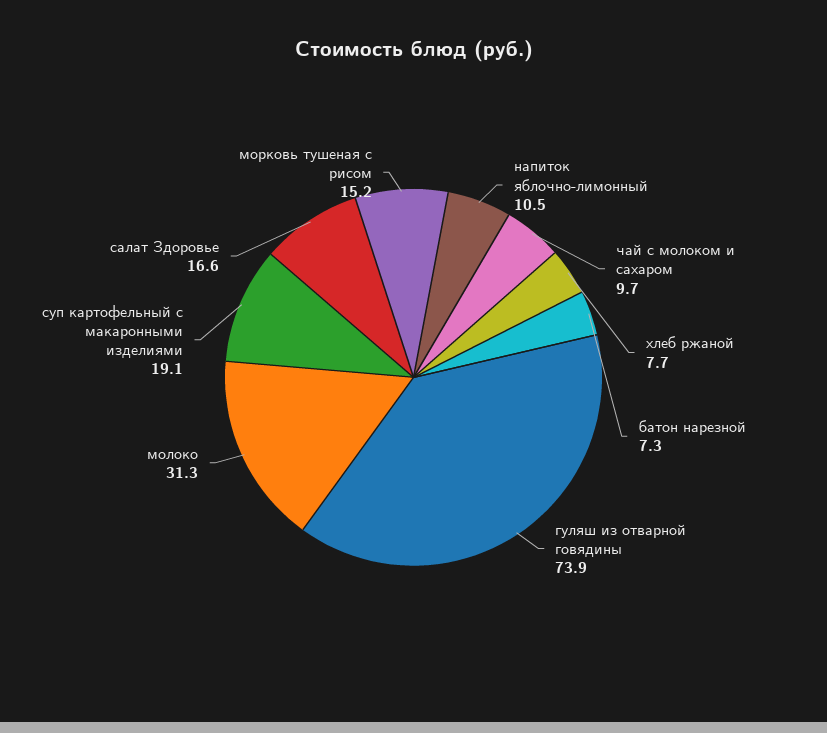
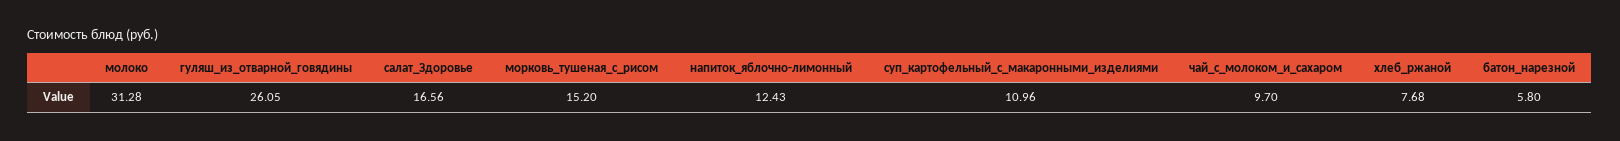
  {
-   "напиток яблочно-лимонный": 10.5,
+   "напиток яблочно-лимонный": 12.43,
    "чай с молоком и сахаром": 9.7,
    "хлеб ржаной": 7.68,
-   "батон нарезной": 7.3,
+   "батон нарезной": 5.8,
-   "гуляш из отварной говядины": 73.9,
+   "гуляш из отварной говядины": 26.05,
    "молоко": 31.28,
-   "суп картофельный с макаронными изделиями": 19.1,
+   "суп картофельный с макаронными изделиями": 10.96,
    "салат Здоровье": 16.56,
    "морковь тушеная с рисом": 15.2
  }

